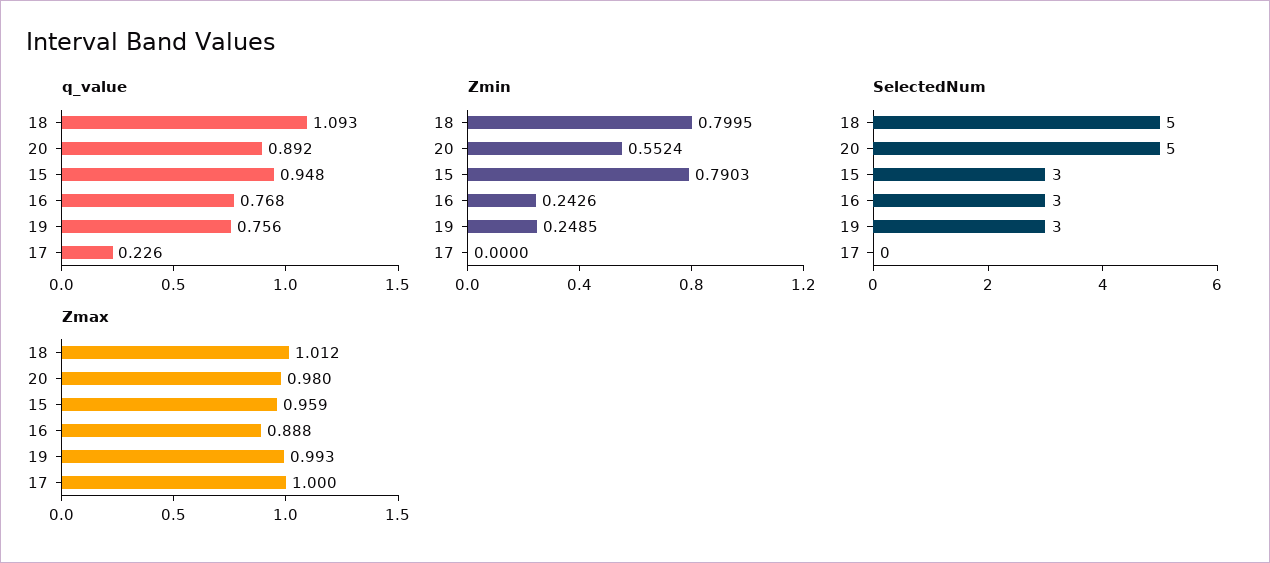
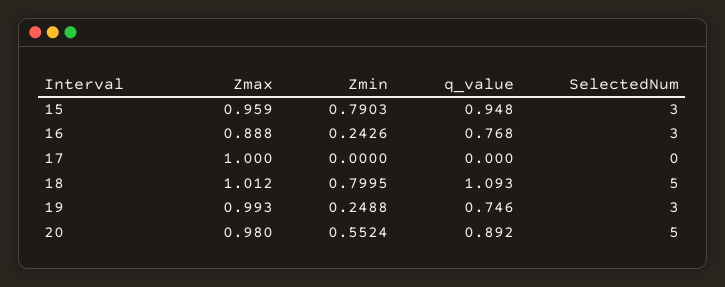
  {
    "q_value": {
      "18": 1.093,
      "20": 0.892,
      "15": 0.948,
      "16": 0.768,
-     "19": 0.756,
+     "19": 0.746,
-     "17": 0.226
+     "17": 0
    },
    "Zmin": {
      "18": 0.7995,
      "20": 0.5524,
      "15": 0.7903,
      "16": 0.2426,
-     "19": 0.2485,
+     "19": 0.2488,
      "17": 0
    },
    "SelectedNum": {
      "18": 5,
      "20": 5,
      "15": 3,
      "16": 3,
      "19": 3,
      "17": 0
    },
    "Zmax": {
      "18": 1.012,
      "20": 0.98,
      "15": 0.959,
      "16": 0.888,
      "19": 0.993,
      "17": 1
    }
  }

